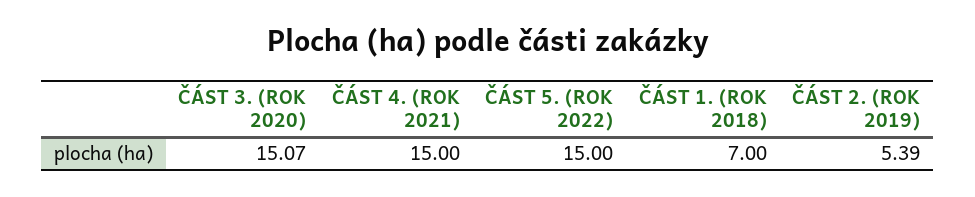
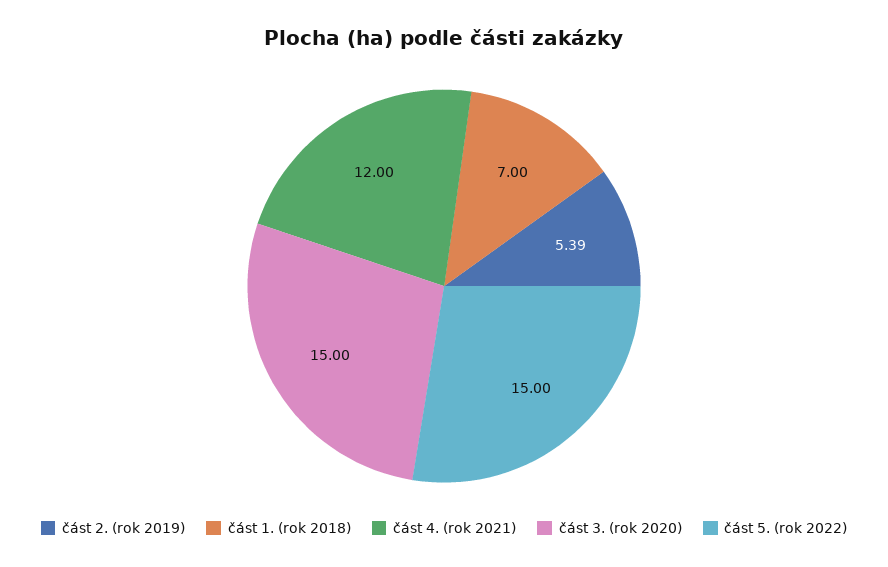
  {
-   "ČÁST 3. (ROK 2020)": 15.07,
+   "ČÁST 3. (ROK 2020)": 15,
-   "ČÁST 4. (ROK 2021)": 15,
+   "ČÁST 4. (ROK 2021)": 12,
    "ČÁST 5. (ROK 2022)": 15,
    "ČÁST 1. (ROK 2018)": 7,
    "ČÁST 2. (ROK 2019)": 5.39
  }

